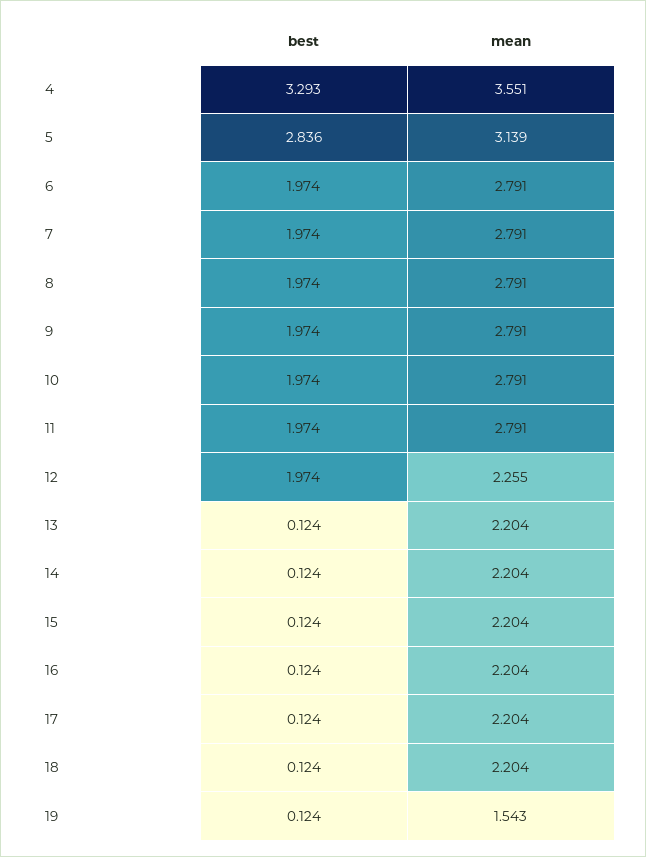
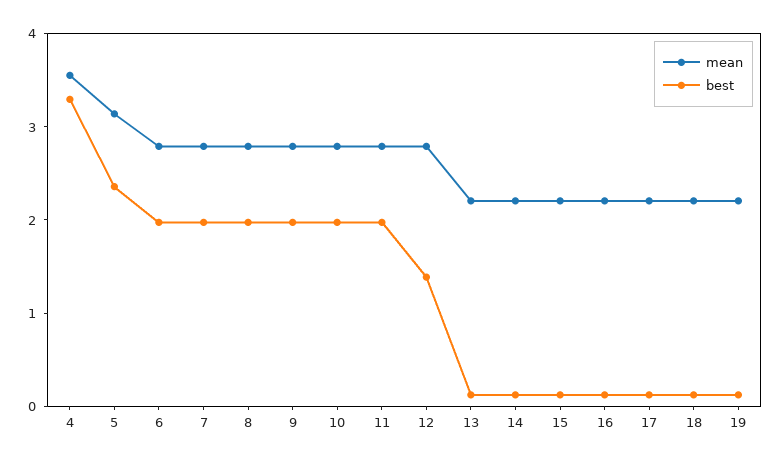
  {
    "best": {
      "4": 3.293,
-     "5": 2.836,
+     "5": 2.4,
      "6": 1.974,
      "7": 1.974,
      "8": 1.974,
      "9": 1.974,
      "10": 1.974,
      "11": 1.974,
-     "12": 1.974,
+     "12": 1.4,
      "13": 0.124,
      "14": 0.124,
      "15": 0.124,
      "16": 0.124,
      "17": 0.124,
      "18": 0.124,
      "19": 0.124
    },
    "mean": {
      "4": 3.551,
      "5": 3.139,
      "6": 2.791,
      "7": 2.791,
      "8": 2.791,
      "9": 2.791,
      "10": 2.791,
      "11": 2.791,
-     "12": 2.255,
+     "12": 2.8,
      "13": 2.204,
      "14": 2.204,
      "15": 2.204,
      "16": 2.204,
      "17": 2.204,
      "18": 2.204,
-     "19": 1.543
+     "19": 2.2
    }
  }

